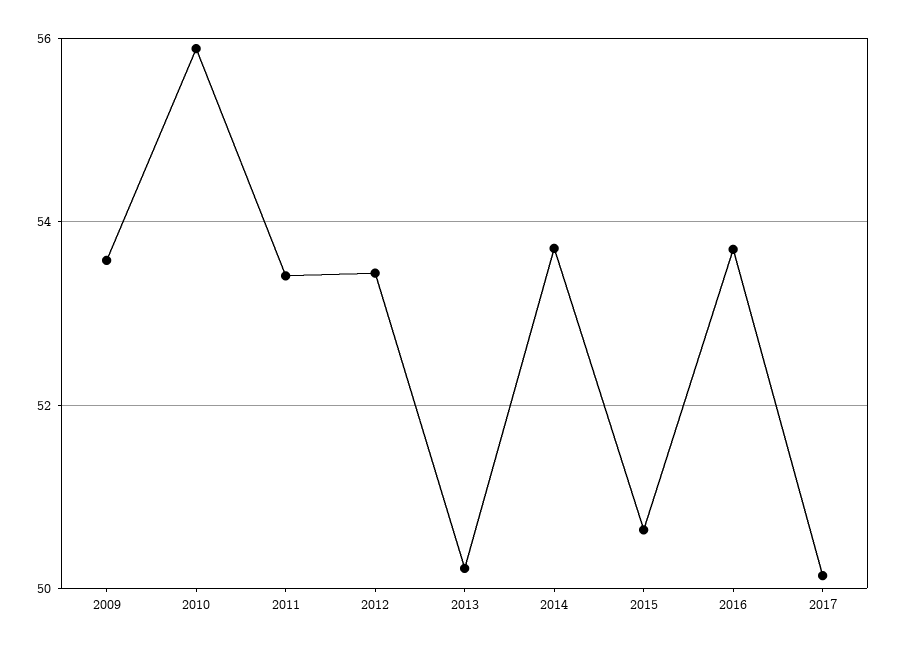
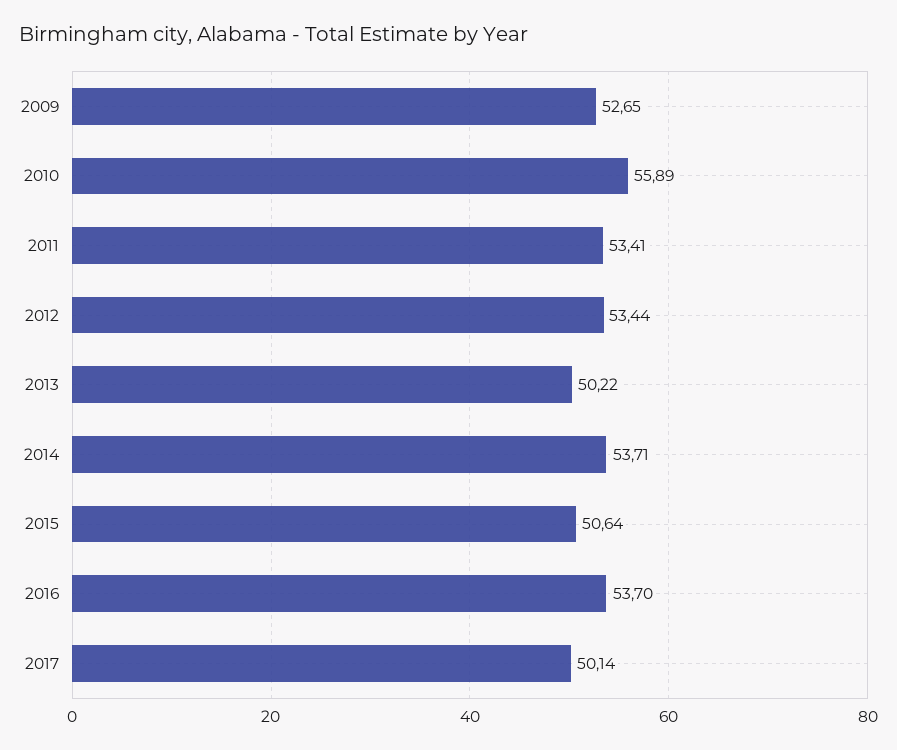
  {
-   "2009": 53.6,
+   "2009": 52.65,
    "2010": 55.89,
    "2011": 53.41,
    "2012": 53.44,
    "2013": 50.22,
    "2014": 53.71,
    "2015": 50.64,
    "2016": 53.7,
    "2017": 50.14
  }

